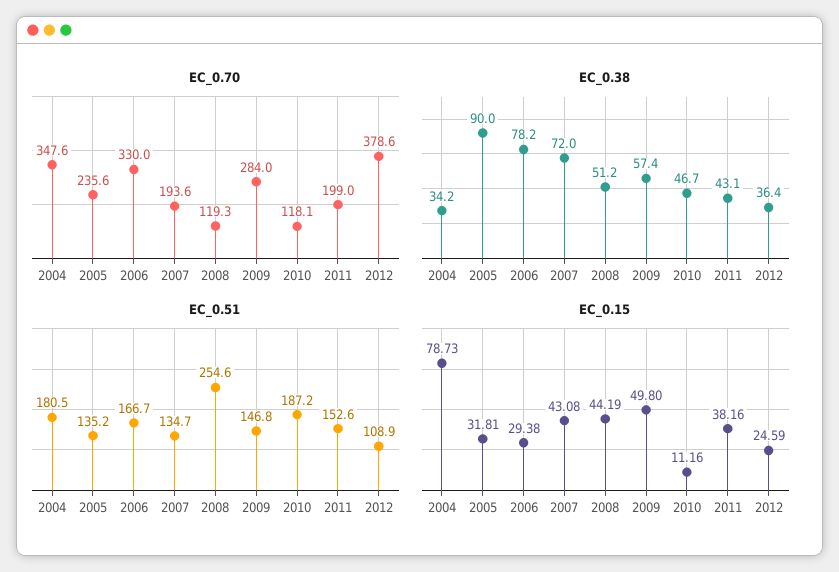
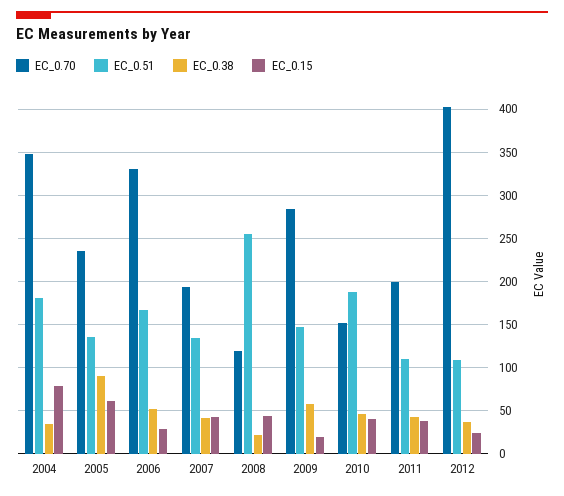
  {
    "EC_0.70": {
      "2004": 347.6,
      "2005": 235.6,
      "2006": 330,
      "2007": 193.6,
      "2008": 119.3,
      "2009": 284,
-     "2010": 118.1,
+     "2010": 150,
      "2011": 199,
-     "2012": 378.6
+     "2012": 400
    },
    "EC_0.38": {
      "2004": 34.2,
      "2005": 90,
-     "2006": 78.2,
+     "2006": 50,
-     "2007": 72,
+     "2007": 40,
-     "2008": 51.2,
+     "2008": 20,
      "2009": 57.4,
      "2010": 46.7,
      "2011": 43.1,
      "2012": 36.4
    },
    "EC_0.51": {
      "2004": 180.5,
      "2005": 135.2,
      "2006": 166.7,
      "2007": 134.7,
      "2008": 254.6,
      "2009": 146.8,
      "2010": 187.2,
-     "2011": 152.6,
+     "2011": 110,
      "2012": 108.9
    },
    "EC_0.15": {
      "2004": 78.73,
-     "2005": 31.81,
+     "2005": 60,
      "2006": 29.38,
      "2007": 43.08,
      "2008": 44.19,
-     "2009": 49.8,
+     "2009": 20,
-     "2010": 11.16,
+     "2010": 40,
      "2011": 38.16,
      "2012": 24.59
    }
  }

